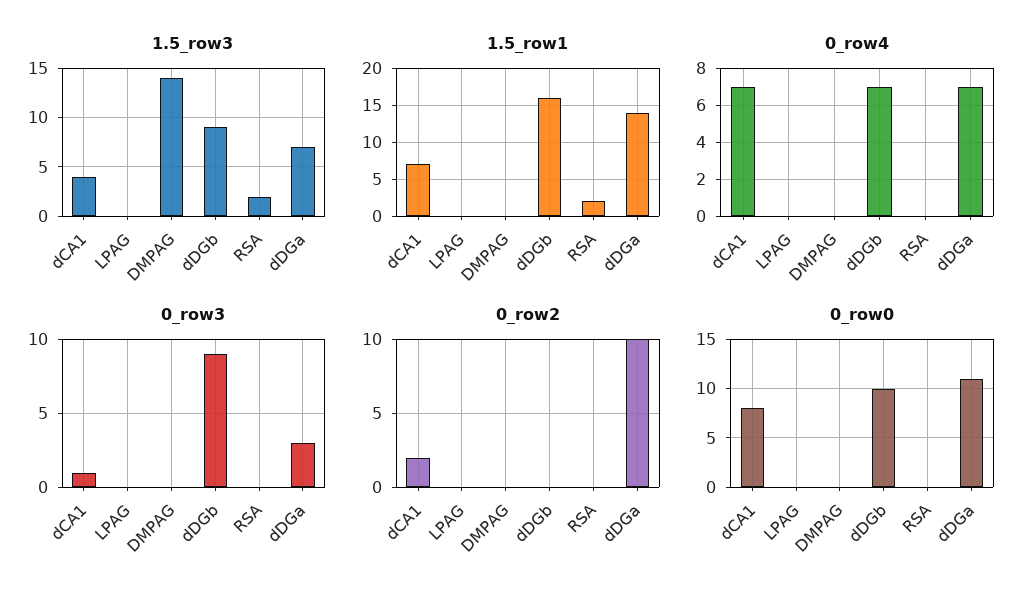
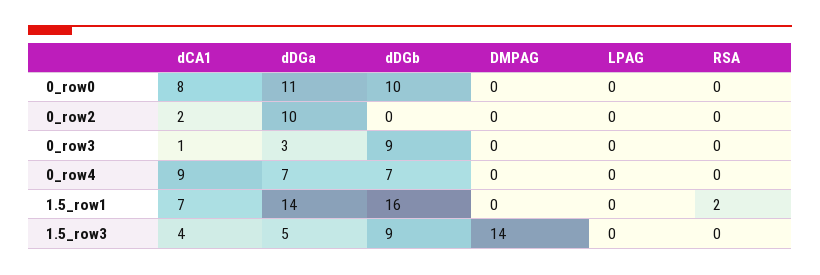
  {
    "1.5_row3": {
      "dCA1": 4,
      "LPAG": 0,
      "DMPAG": 14,
      "dDGb": 9,
-     "RSA": 2,
+     "RSA": 0,
-     "dDGa": 7
+     "dDGa": 5
    },
    "1.5_row1": {
      "dCA1": 7,
      "LPAG": 0,
      "DMPAG": 0,
      "dDGb": 16,
      "RSA": 2,
      "dDGa": 14
    },
    "0_row4": {
-     "dCA1": 7,
+     "dCA1": 9,
      "LPAG": 0,
      "DMPAG": 0,
      "dDGb": 7,
      "RSA": 0,
      "dDGa": 7
    },
    "0_row3": {
      "dCA1": 1,
      "LPAG": 0,
      "DMPAG": 0,
      "dDGb": 9,
      "RSA": 0,
      "dDGa": 3
    },
    "0_row2": {
      "dCA1": 2,
      "LPAG": 0,
      "DMPAG": 0,
      "dDGb": 0,
      "RSA": 0,
      "dDGa": 10
    },
    "0_row0": {
      "dCA1": 8,
      "LPAG": 0,
      "DMPAG": 0,
      "dDGb": 10,
      "RSA": 0,
      "dDGa": 11
    }
  }

